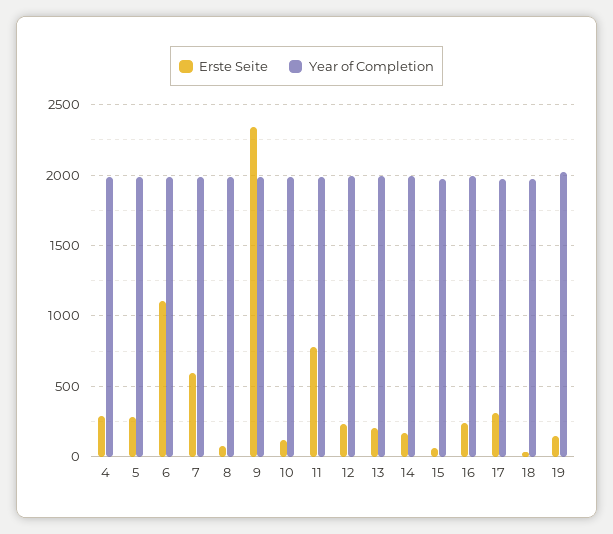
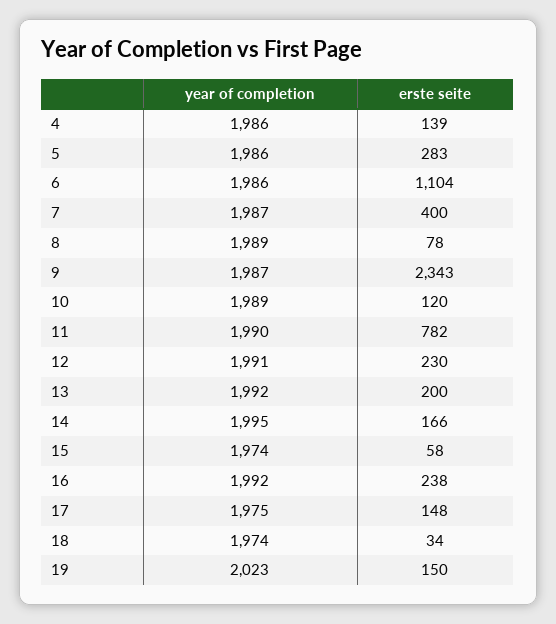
  {
    "Erste Seite": {
-     "4": 300,
+     "4": 139,
      "5": 283,
      "6": 1104,
-     "7": 600,
+     "7": 400,
      "8": 78,
      "9": 2343,
      "10": 120,
      "11": 782,
      "12": 230,
      "13": 200,
      "14": 166,
      "15": 58,
      "16": 238,
-     "17": 300,
+     "17": 148,
      "18": 34,
      "19": 150
    },
    "Year of Completion": {
      "4": 1986,
      "5": 1986,
      "6": 1986,
      "7": 1987,
      "8": 1989,
      "9": 1987,
      "10": 1989,
      "11": 1990,
      "12": 1991,
      "13": 1992,
      "14": 1995,
      "15": 1974,
      "16": 1992,
      "17": 1975,
      "18": 1974,
      "19": 2023
    }
  }

